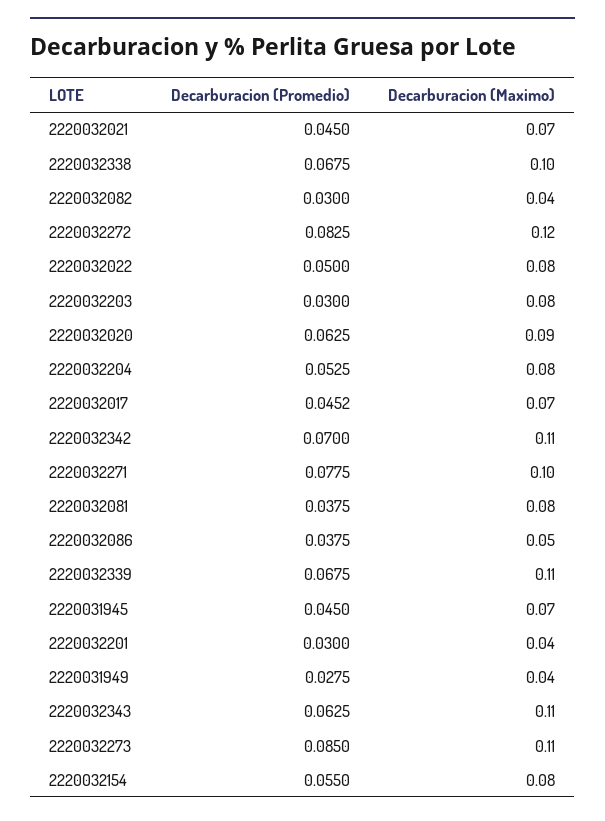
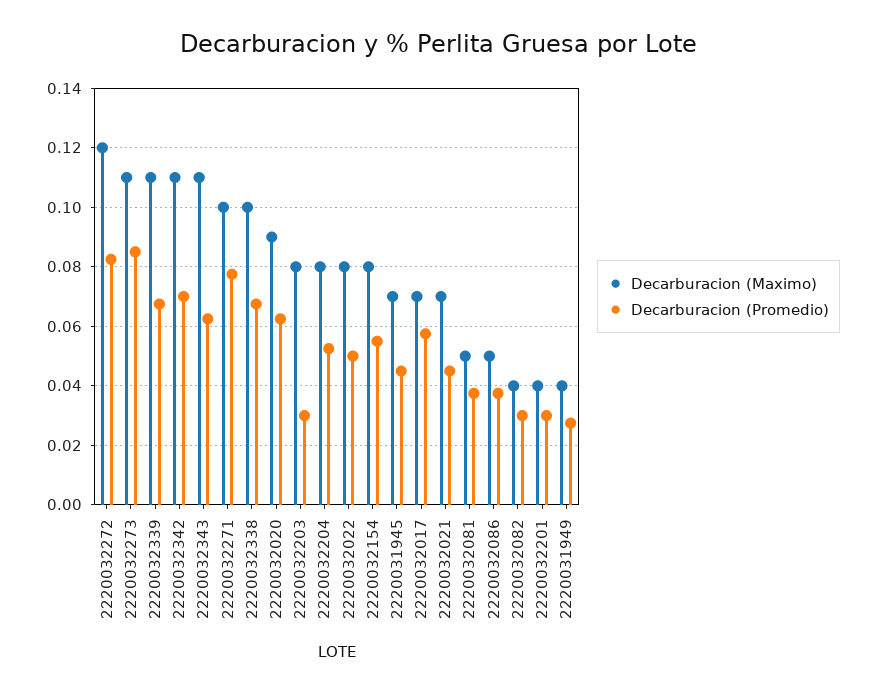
  {
    "Decarburacion (Promedio)": {
      "2220032021": 0.045,
      "2220032338": 0.0675,
      "2220032082": 0.03,
      "2220032272": 0.0825,
      "2220032022": 0.05,
      "2220032203": 0.03,
      "2220032020": 0.0625,
      "2220032204": 0.0525,
-     "2220032017": 0.0452,
+     "2220032017": 0.0575,
      "2220032342": 0.07,
      "2220032271": 0.0775,
      "2220032081": 0.0375,
      "2220032086": 0.0375,
      "2220032339": 0.0675,
      "2220031945": 0.045,
      "2220032201": 0.03,
      "2220031949": 0.0275,
      "2220032343": 0.0625,
      "2220032273": 0.085,
      "2220032154": 0.055
    },
    "Decarburacion (Maximo)": {
      "2220032021": 0.07,
      "2220032338": 0.1,
      "2220032082": 0.04,
      "2220032272": 0.12,
      "2220032022": 0.08,
      "2220032203": 0.08,
      "2220032020": 0.09,
      "2220032204": 0.08,
      "2220032017": 0.07,
      "2220032342": 0.11,
      "2220032271": 0.1,
-     "2220032081": 0.08,
+     "2220032081": 0.05,
      "2220032086": 0.05,
      "2220032339": 0.11,
      "2220031945": 0.07,
      "2220032201": 0.04,
      "2220031949": 0.04,
      "2220032343": 0.11,
      "2220032273": 0.11,
      "2220032154": 0.08
    }
  }

